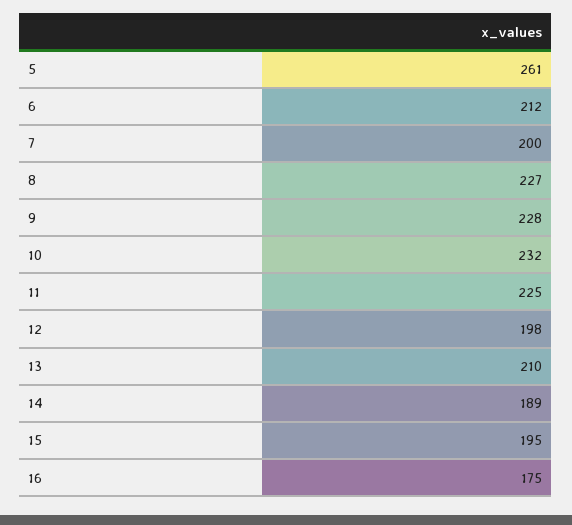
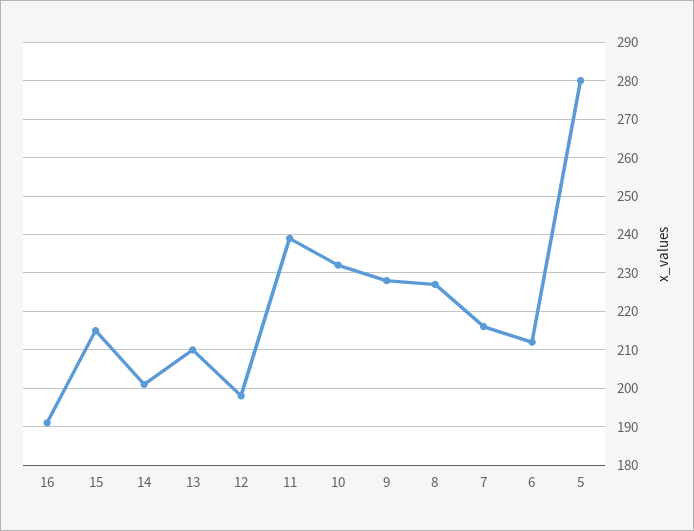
  {
-   "5": 261,
+   "5": 280,
    "6": 212,
-   "7": 200,
+   "7": 215,
    "8": 227,
    "9": 228,
    "10": 232,
-   "11": 225,
+   "11": 240,
    "12": 198,
    "13": 210,
-   "14": 189,
+   "14": 200,
-   "15": 195,
+   "15": 215,
-   "16": 175
+   "16": 190
  }

